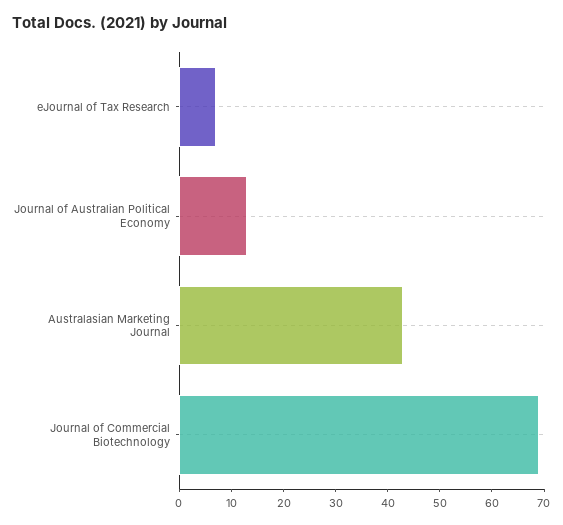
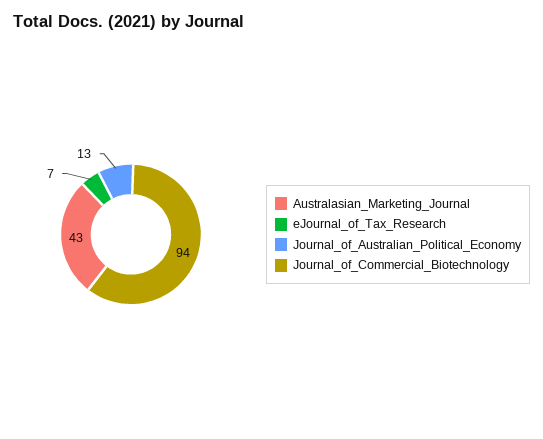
  {
    "eJournal of Tax Research": 7,
    "Journal of Australian Political Economy": 13,
    "Australasian Marketing Journal": 43,
-   "Journal of Commercial Biotechnology": 70
+   "Journal of Commercial Biotechnology": 94
  }

